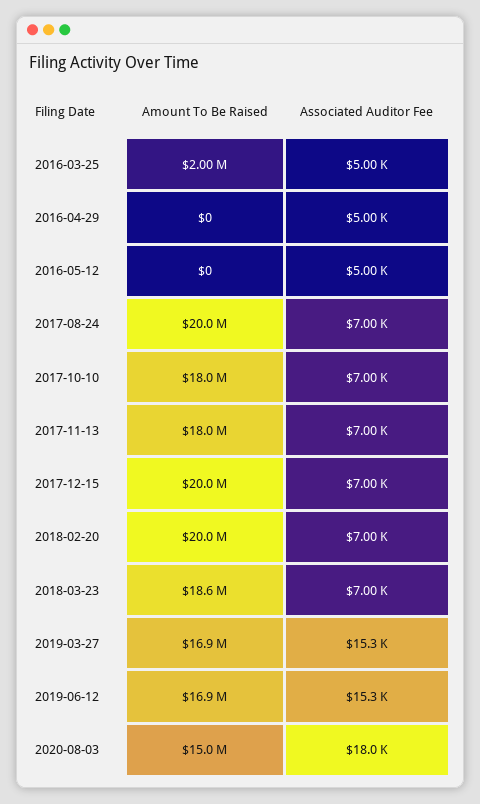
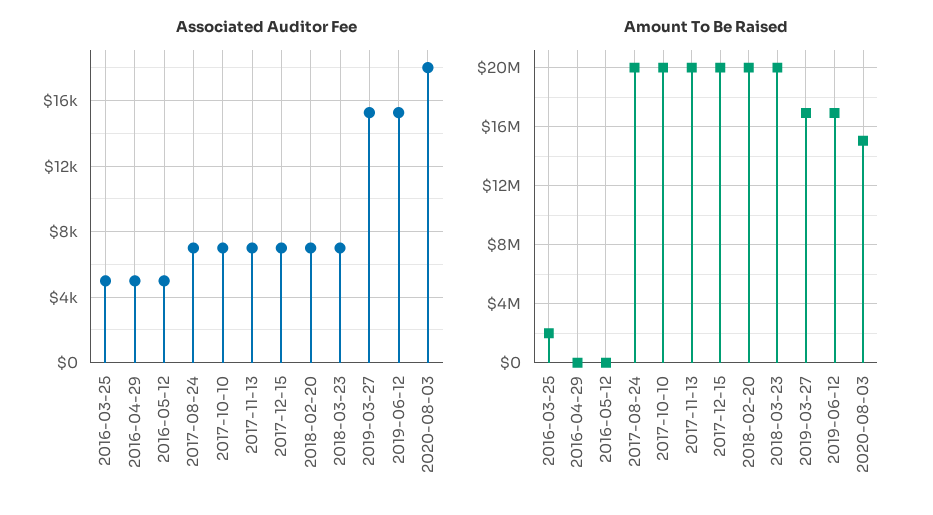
  {
    "Amount To Be Raised": {
      "2016-03-25": 2000000,
      "2016-04-29": 0,
      "2016-05-12": 0,
      "2017-08-24": 20000000,
-     "2017-10-10": 18000000,
+     "2017-10-10": 20000000,
-     "2017-11-13": 18000000,
+     "2017-11-13": 20000000,
      "2017-12-15": 20000000,
      "2018-02-20": 20000000,
-     "2018-03-23": 18600000,
+     "2018-03-23": 20000000,
      "2019-03-27": 16900000,
      "2019-06-12": 16900000,
      "2020-08-03": 15000000
    },
    "Associated Auditor Fee": {
      "2016-03-25": 5000,
      "2016-04-29": 5000,
      "2016-05-12": 5000,
      "2017-08-24": 7000,
      "2017-10-10": 7000,
      "2017-11-13": 7000,
      "2017-12-15": 7000,
      "2018-02-20": 7000,
      "2018-03-23": 7000,
      "2019-03-27": 15300,
      "2019-06-12": 15300,
      "2020-08-03": 18000
    }
  }

